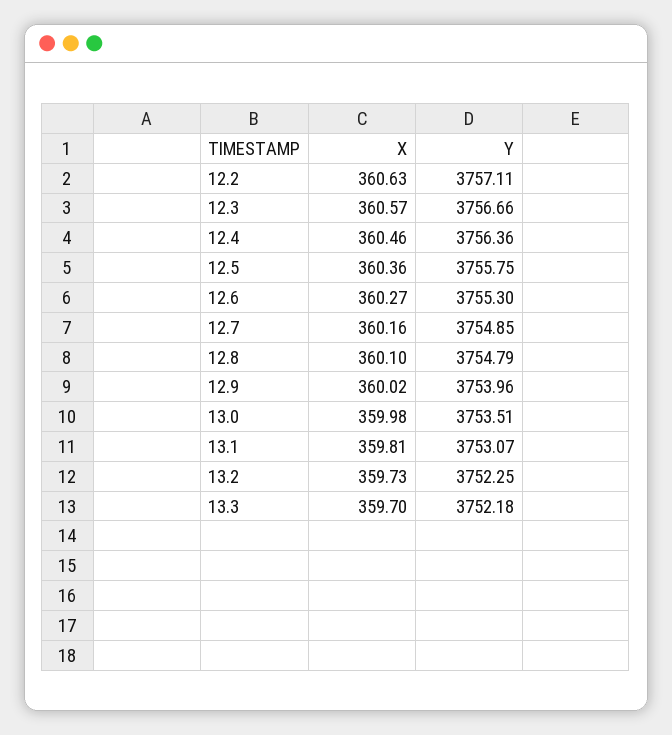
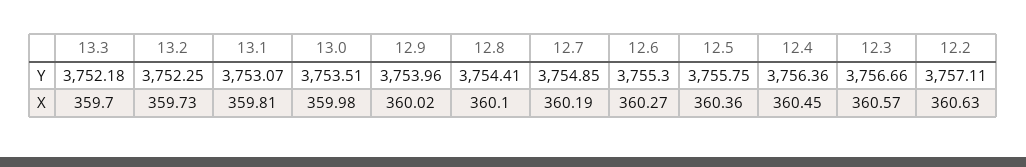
  {
    "X": {
      "12.2": 360.63,
      "12.3": 360.57,
-     "12.4": 360.46,
+     "12.4": 360.45,
      "12.5": 360.36,
      "12.6": 360.27,
-     "12.7": 360.16,
+     "12.7": 360.19,
      "12.8": 360.1,
      "12.9": 360.02,
      "13.0": 359.98,
      "13.1": 359.81,
      "13.2": 359.73,
      "13.3": 359.7
    },
    "Y": {
      "12.2": 3757.11,
      "12.3": 3756.66,
      "12.4": 3756.36,
      "12.5": 3755.75,
      "12.6": 3755.3,
      "12.7": 3754.85,
-     "12.8": 3754.79,
+     "12.8": 3754.41,
      "12.9": 3753.96,
      "13.0": 3753.51,
      "13.1": 3753.07,
      "13.2": 3752.25,
      "13.3": 3752.18
    }
  }

